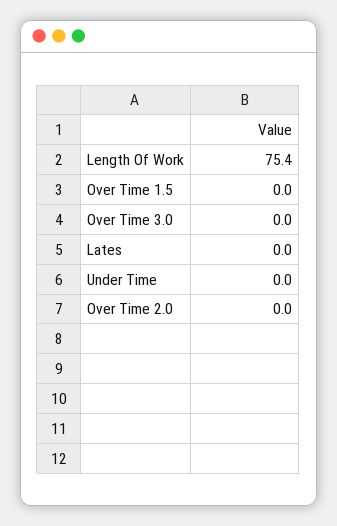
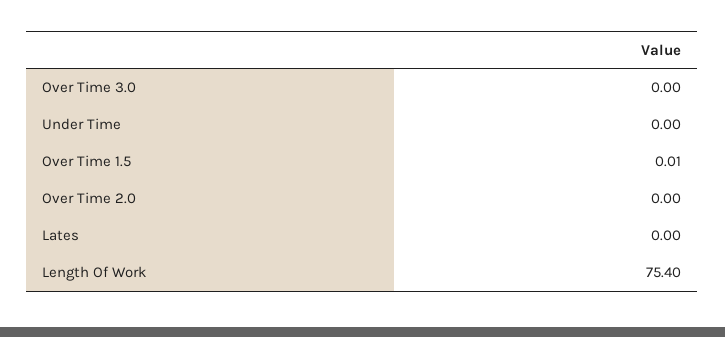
  {
    "Length Of Work": 75.4,
-   "Over Time 1.5": 0,
+   "Over Time 1.5": 0.01,
    "Over Time 3.0": 0,
    "Lates": 0,
    "Under Time": 0,
    "Over Time 2.0": 0
  }

